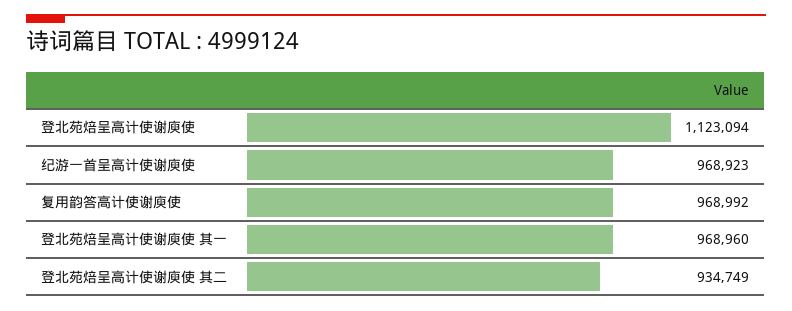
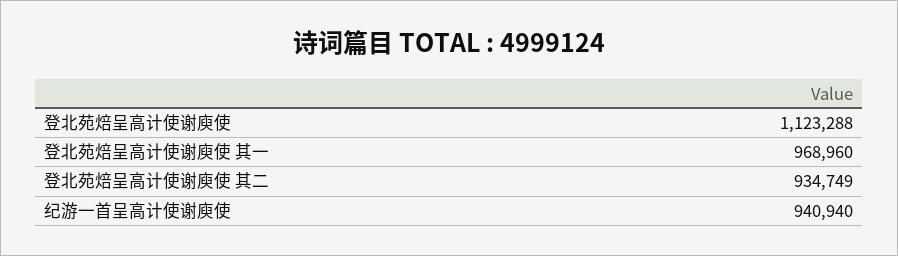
  {
-   "登北苑焙呈高计使谢庾使": 1123094,
+   "登北苑焙呈高计使谢庾使": 1123288,
-   "纪游一首呈高计使谢庾使": 968923,
+   "纪游一首呈高计使谢庾使": 940940,
-   "复用韵答高计使谢庾使": 968992,
    "登北苑焙呈高计使谢庾使 其一": 968960,
    "登北苑焙呈高计使谢庾使 其二": 934749
  }

